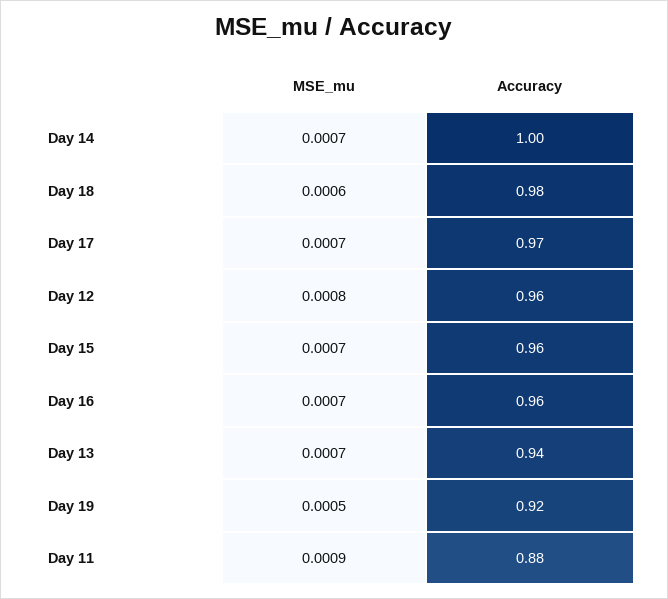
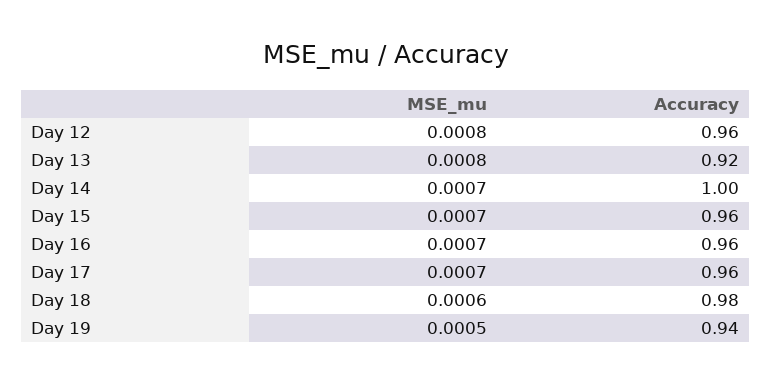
  {
    "MSE_mu": {
      "Day 14": 0.0007,
      "Day 18": 0.0006,
      "Day 17": 0.0007,
      "Day 12": 0.0008,
      "Day 15": 0.0007,
      "Day 16": 0.0007,
-     "Day 13": 0.0007,
+     "Day 13": 0.0008,
-     "Day 19": 0.0005,
+     "Day 19": 0.0005
-     "Day 11": 0.0009
    },
    "Accuracy": {
      "Day 14": 1,
      "Day 18": 0.98,
-     "Day 17": 0.97,
+     "Day 17": 0.96,
      "Day 12": 0.96,
      "Day 15": 0.96,
      "Day 16": 0.96,
-     "Day 13": 0.94,
+     "Day 13": 0.92,
-     "Day 19": 0.92,
+     "Day 19": 0.94
-     "Day 11": 0.88
    }
  }

